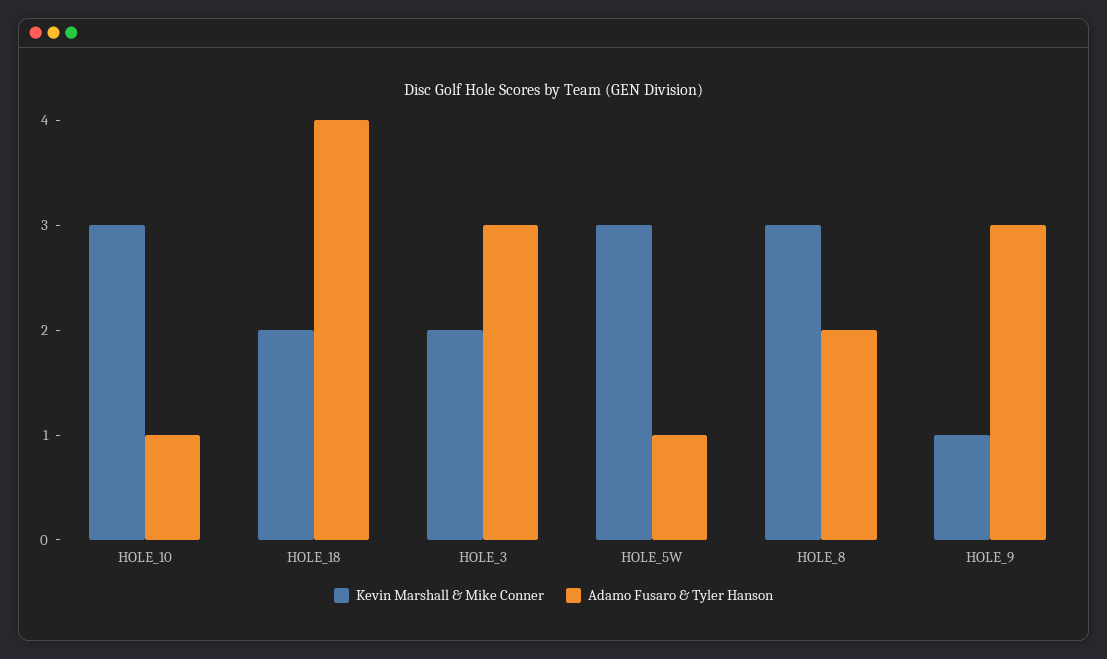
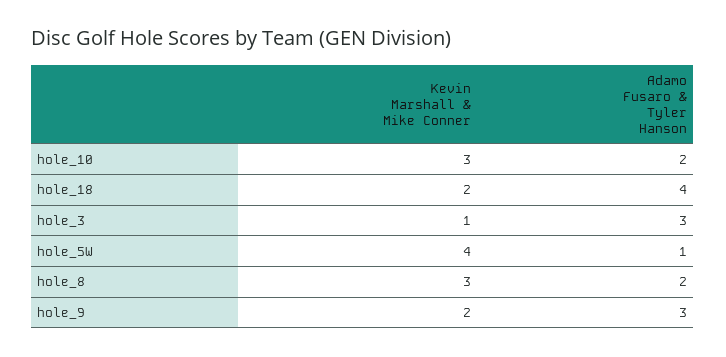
  {
    "Kevin Marshall & Mike Conner": {
      "HOLE_10": 3,
      "HOLE_18": 2,
-     "HOLE_3": 2,
+     "HOLE_3": 1,
-     "HOLE_5W": 3,
+     "HOLE_5W": 4,
      "HOLE_8": 3,
-     "HOLE_9": 1
+     "HOLE_9": 2
    },
    "Adamo Fusaro & Tyler Hanson": {
-     "HOLE_10": 1,
+     "HOLE_10": 2,
      "HOLE_18": 4,
      "HOLE_3": 3,
      "HOLE_5W": 1,
      "HOLE_8": 2,
      "HOLE_9": 3
    }
  }

